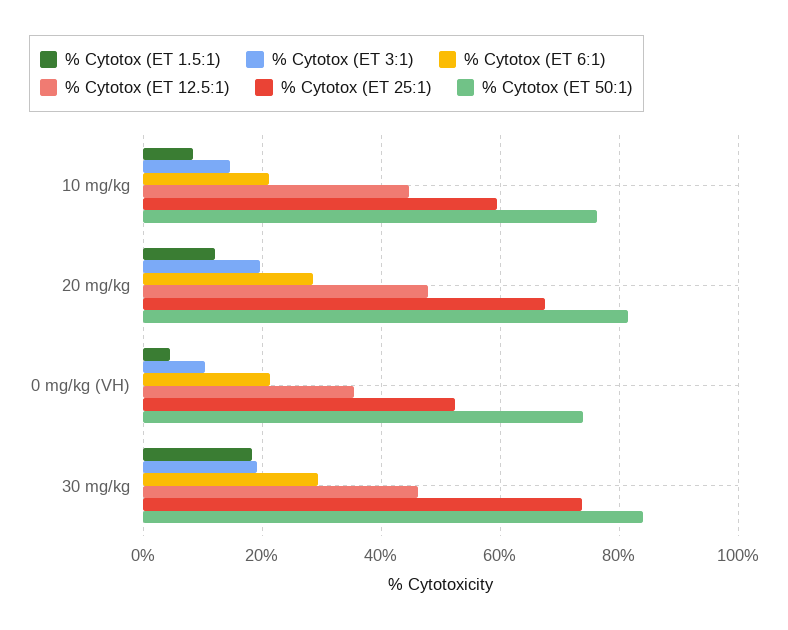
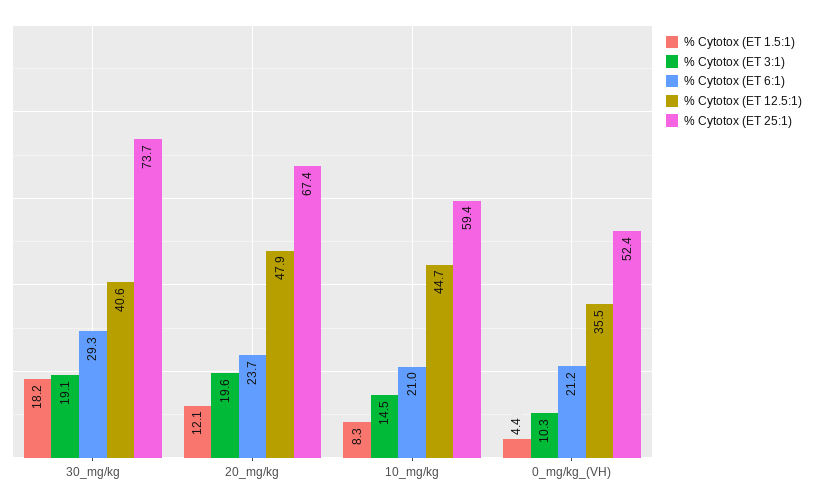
  {
    "% Cytotox (ET 1.5:1)": {
      "10 mg/kg": 8.3,
      "20 mg/kg": 12.1,
      "0 mg/kg (VH)": 4.4,
      "30 mg/kg": 18.2
    },
    "% Cytotox (ET 3:1)": {
      "10 mg/kg": 14.5,
      "20 mg/kg": 19.6,
      "0 mg/kg (VH)": 10.3,
      "30 mg/kg": 19.1
    },
    "% Cytotox (ET 6:1)": {
      "10 mg/kg": 21,
-     "20 mg/kg": 28,
+     "20 mg/kg": 23.7,
      "0 mg/kg (VH)": 21.2,
      "30 mg/kg": 29.3
    },
    "% Cytotox (ET 12.5:1)": {
      "10 mg/kg": 44.7,
      "20 mg/kg": 47.9,
      "0 mg/kg (VH)": 35.5,
-     "30 mg/kg": 46
+     "30 mg/kg": 40.6
    },
    "% Cytotox (ET 25:1)": {
      "10 mg/kg": 59.4,
      "20 mg/kg": 67.4,
      "0 mg/kg (VH)": 52.4,
      "30 mg/kg": 73.7
-   },
+   }
-   "% Cytotox (ET 50:1)": {
-     "10 mg/kg": 76,
-     "20 mg/kg": 82,
-     "0 mg/kg (VH)": 74,
-     "30 mg/kg": 84
-   }
  }

